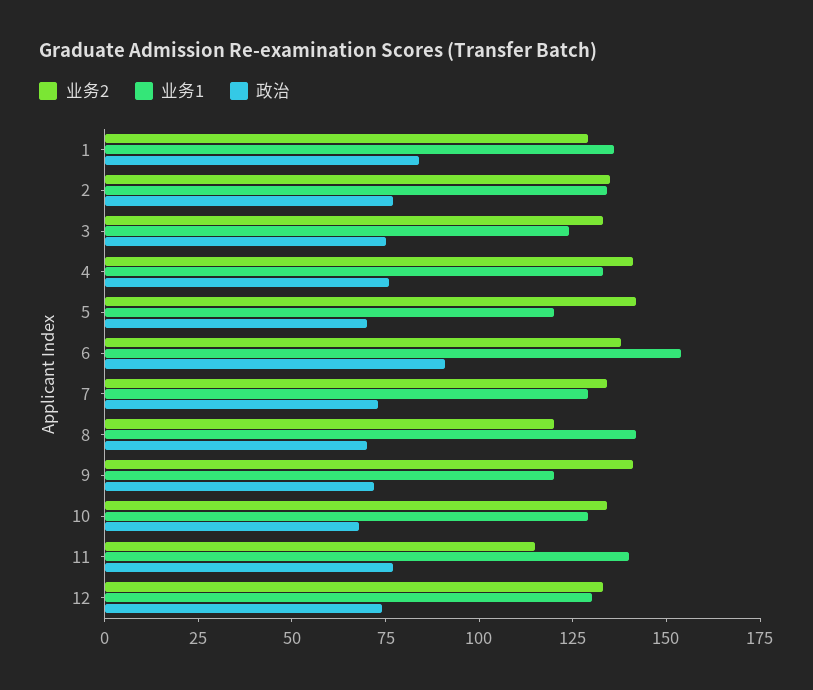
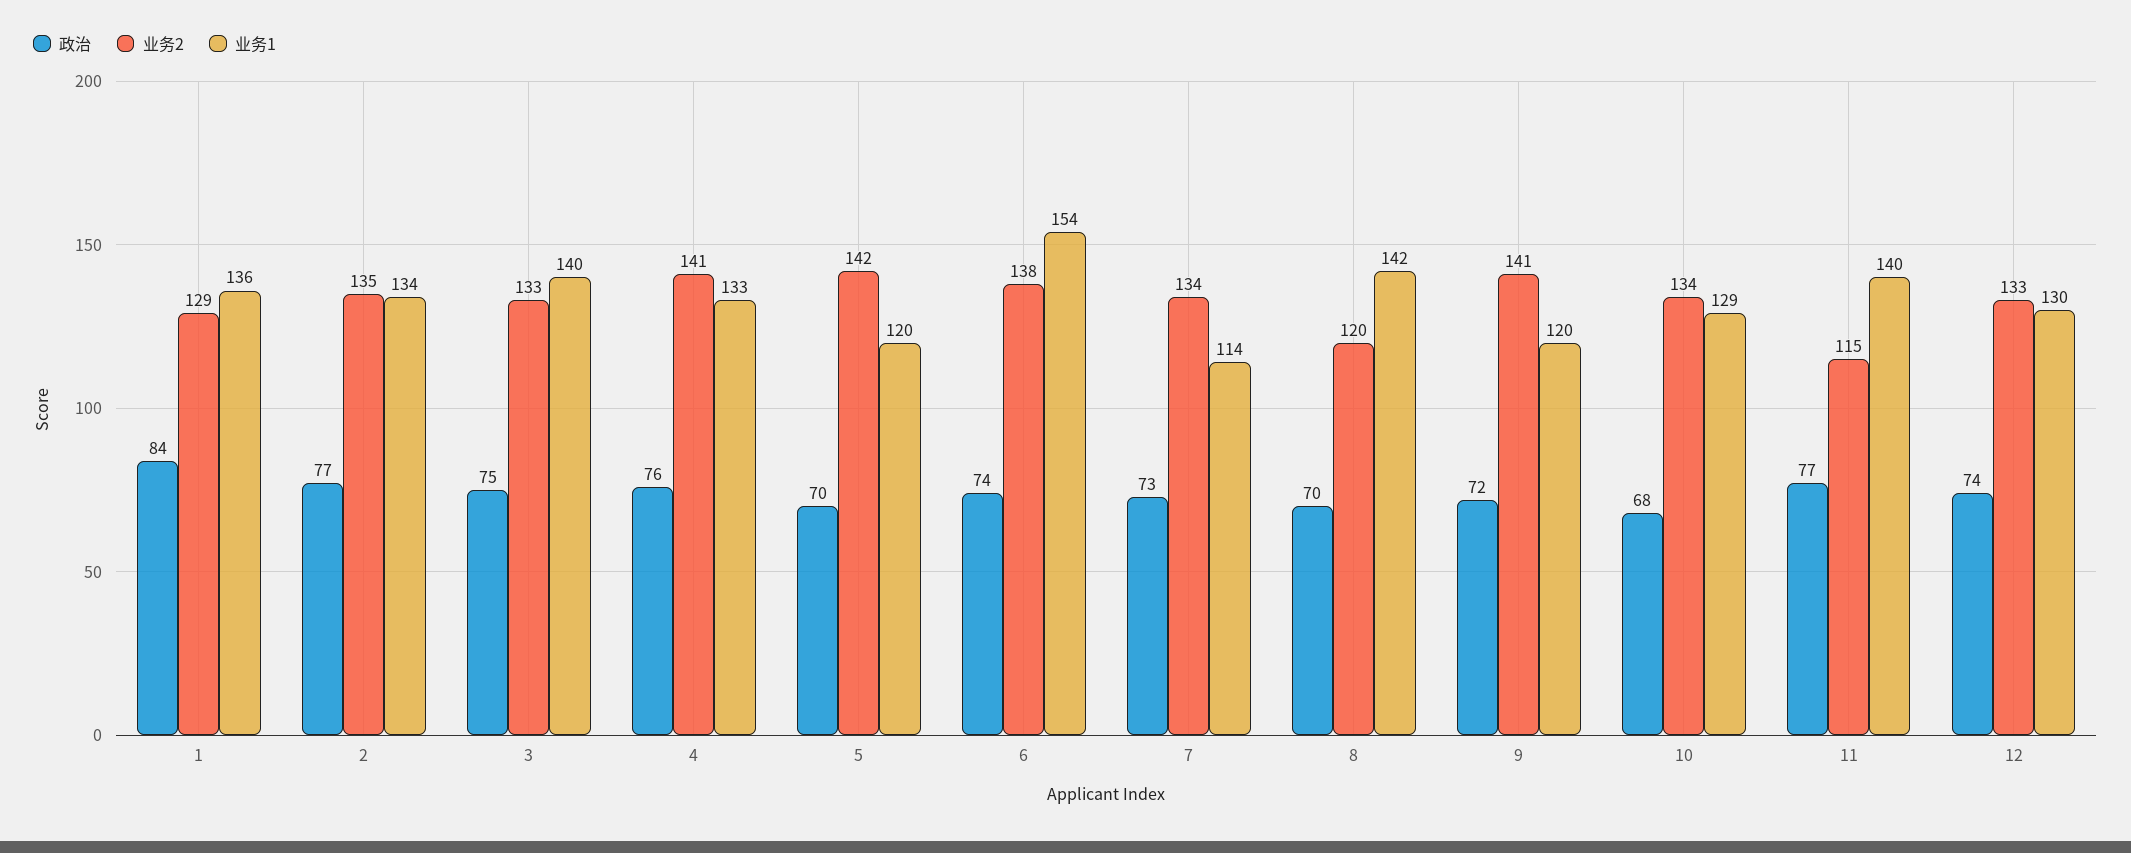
  {
    "业务2": {
      "1": 129,
      "2": 135,
      "3": 133,
      "4": 141,
      "5": 142,
      "6": 138,
      "7": 134,
      "8": 120,
      "9": 141,
      "10": 134,
      "11": 115,
      "12": 133
    },
    "业务1": {
      "1": 136,
      "2": 134,
-     "3": 125,
+     "3": 140,
      "4": 133,
      "5": 120,
      "6": 154,
-     "7": 130,
+     "7": 114,
      "8": 142,
      "9": 120,
      "10": 129,
      "11": 140,
      "12": 130
    },
    "政治": {
      "1": 84,
      "2": 77,
      "3": 75,
      "4": 76,
      "5": 70,
-     "6": 90,
+     "6": 74,
      "7": 73,
      "8": 70,
      "9": 72,
      "10": 68,
      "11": 77,
      "12": 74
    }
  }

